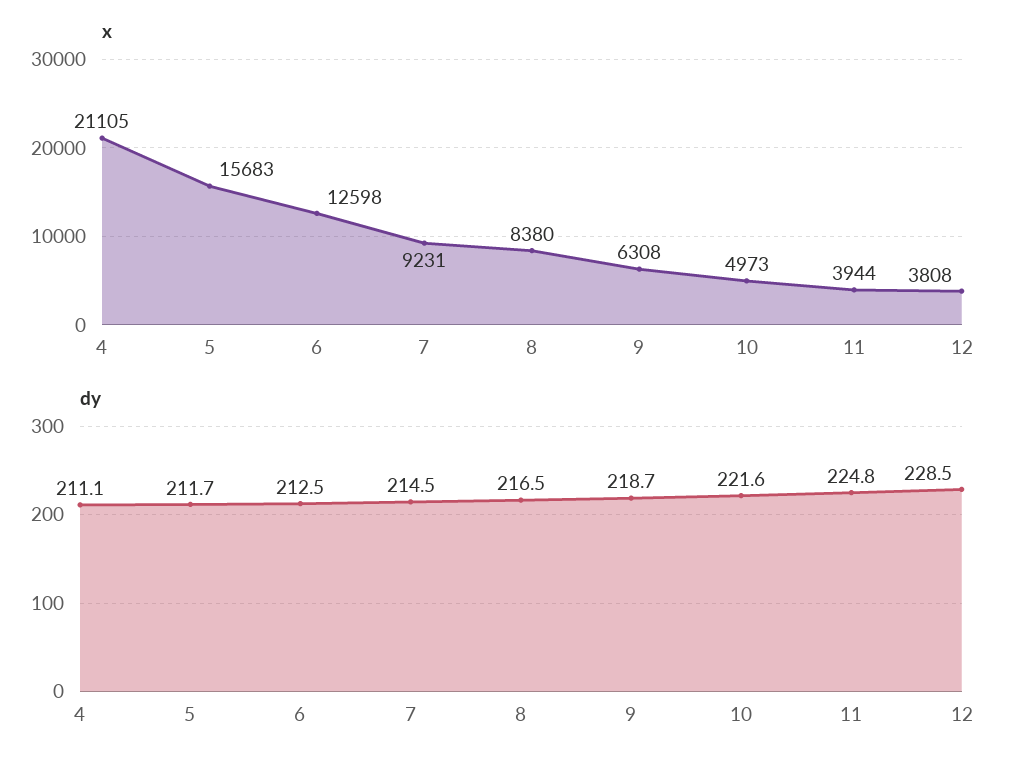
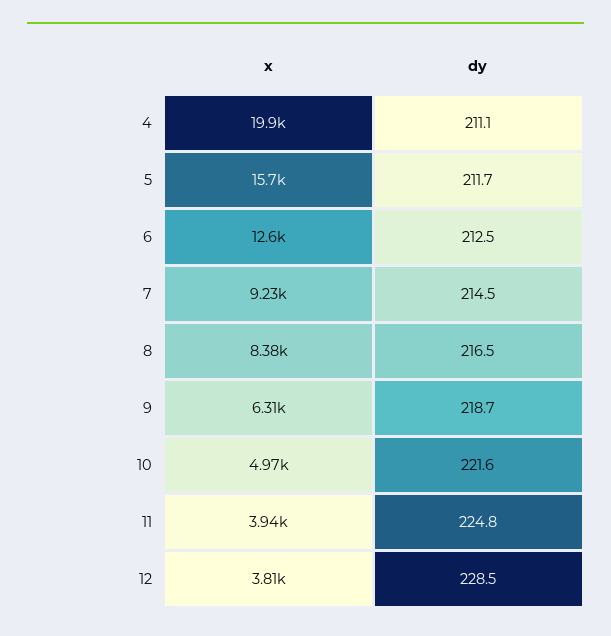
  {
    "x": {
-     "4": 21105,
+     "4": 19900,
      "5": 15683,
      "6": 12598,
      "7": 9231,
      "8": 8380,
      "9": 6308,
      "10": 4973,
      "11": 3944,
      "12": 3808
    },
    "dy": {
      "4": 211.1,
      "5": 211.7,
      "6": 212.5,
      "7": 214.5,
      "8": 216.5,
      "9": 218.7,
      "10": 221.6,
      "11": 224.8,
      "12": 228.5
    }
  }

